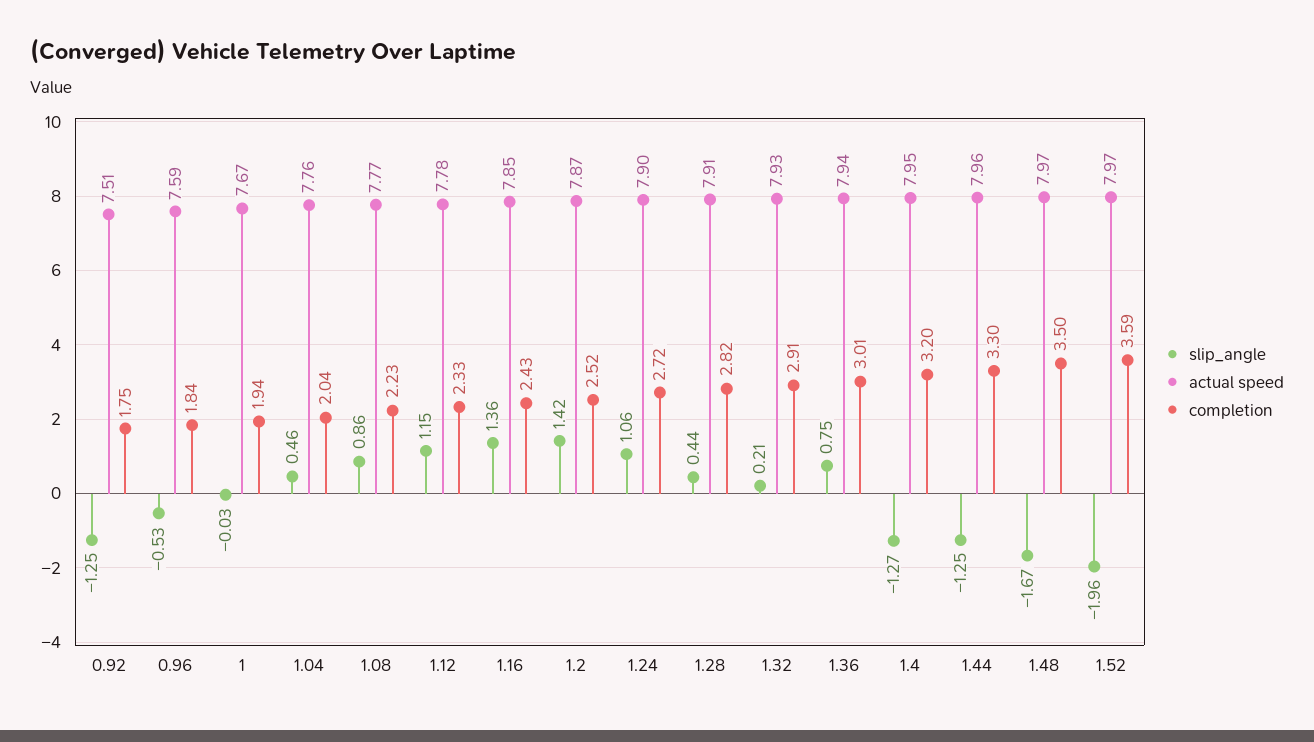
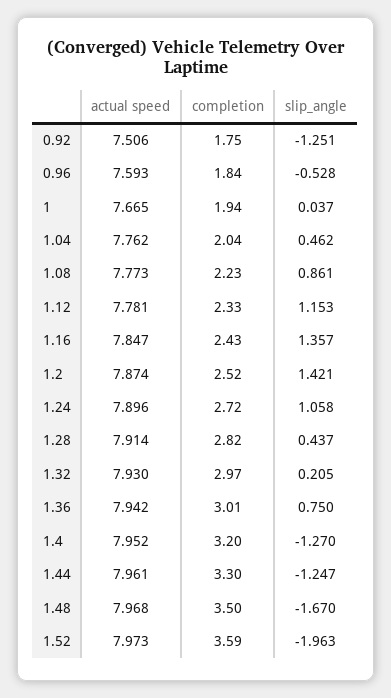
  {
    "slip_angle": {
      "0.92": -1.251,
      "0.96": -0.528,
-     "1": -0.03,
+     "1": 0.037,
      "1.04": 0.462,
      "1.08": 0.861,
      "1.12": 1.153,
      "1.16": 1.357,
      "1.2": 1.421,
      "1.24": 1.058,
      "1.28": 0.437,
      "1.32": 0.205,
      "1.36": 0.75,
      "1.4": -1.27,
      "1.44": -1.247,
      "1.48": -1.67,
      "1.52": -1.963
    },
    "actual speed": {
      "0.92": 7.506,
      "0.96": 7.593,
      "1": 7.665,
      "1.04": 7.762,
      "1.08": 7.773,
      "1.12": 7.781,
      "1.16": 7.847,
      "1.2": 7.874,
      "1.24": 7.896,
      "1.28": 7.914,
      "1.32": 7.93,
      "1.36": 7.942,
      "1.4": 7.952,
      "1.44": 7.961,
      "1.48": 7.968,
      "1.52": 7.973
    },
    "completion": {
      "0.92": 1.75,
      "0.96": 1.84,
      "1": 1.94,
      "1.04": 2.04,
      "1.08": 2.23,
      "1.12": 2.33,
      "1.16": 2.43,
      "1.2": 2.52,
      "1.24": 2.72,
      "1.28": 2.82,
-     "1.32": 2.91,
+     "1.32": 2.97,
      "1.36": 3.01,
      "1.4": 3.2,
      "1.44": 3.3,
      "1.48": 3.5,
      "1.52": 3.59
    }
  }

